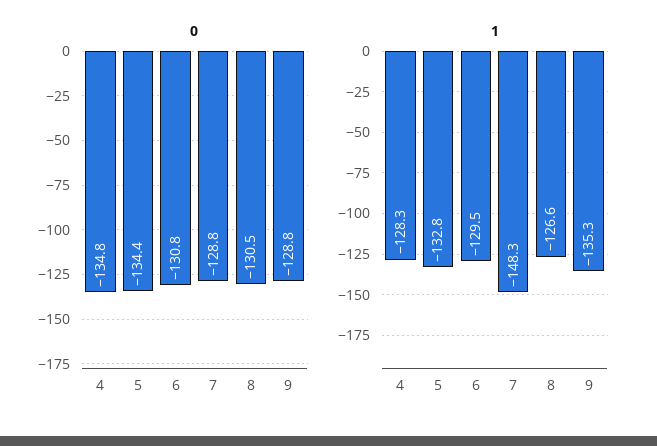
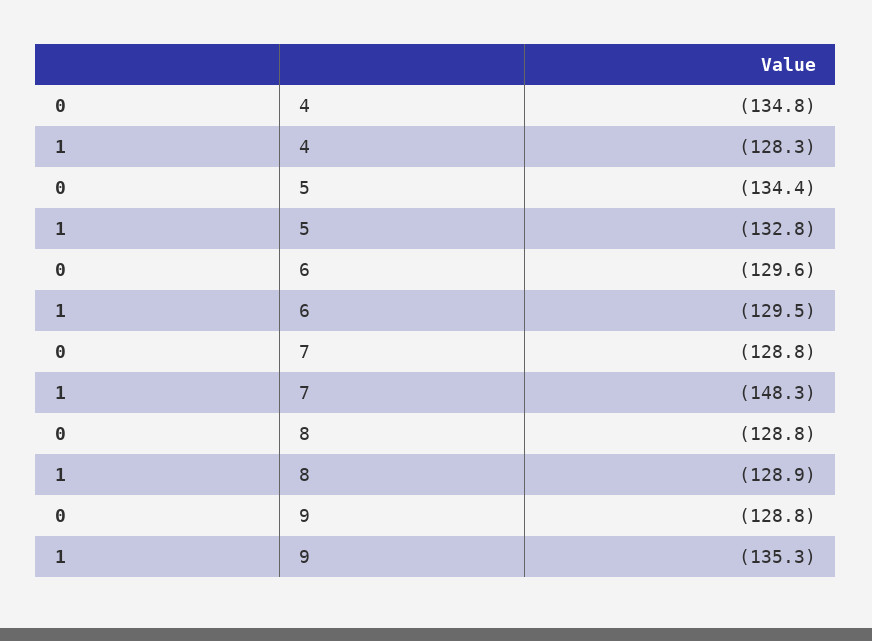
  {
    "0": {
      "4": -134.8,
      "5": -134.4,
-     "6": -130.8,
+     "6": -129.6,
      "7": -128.8,
-     "8": -130.5,
+     "8": -128.8,
      "9": -128.8
    },
    "1": {
      "4": -128.3,
      "5": -132.8,
      "6": -129.5,
      "7": -148.3,
-     "8": -126.6,
+     "8": -128.9,
      "9": -135.3
    }
  }

